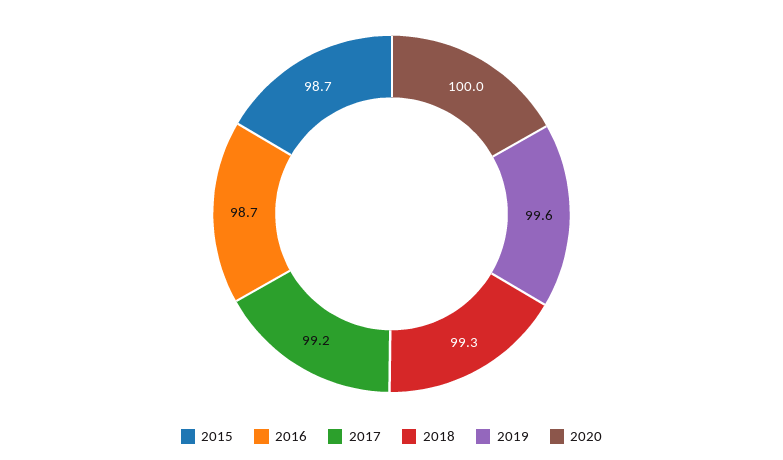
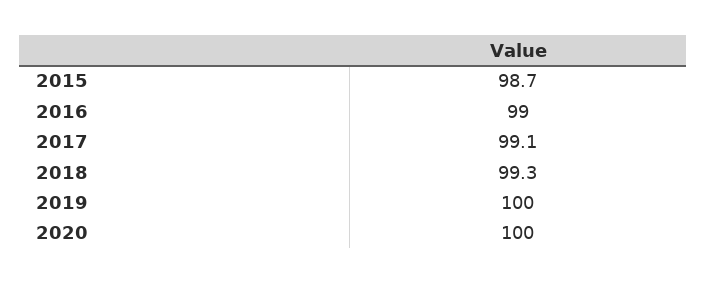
  {
    "2015": 98.7,
-   "2016": 98.7,
+   "2016": 99,
-   "2017": 99.2,
+   "2017": 99.1,
    "2018": 99.3,
-   "2019": 99.6,
+   "2019": 100,
    "2020": 100
  }

